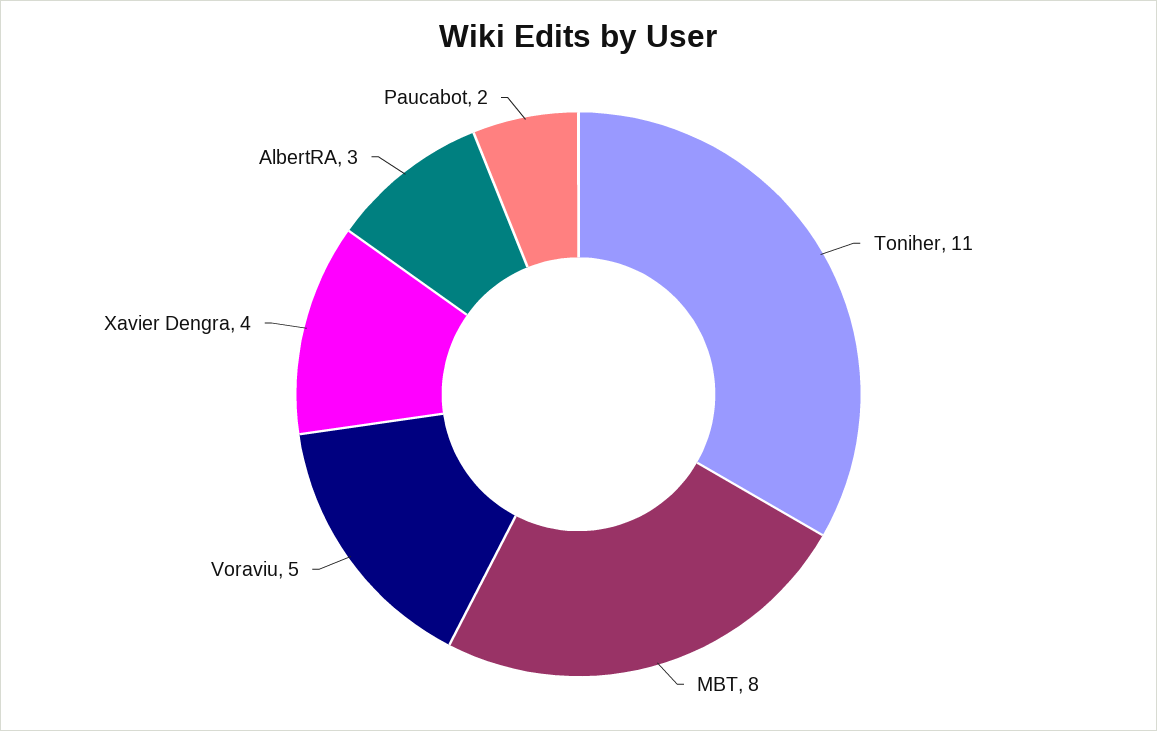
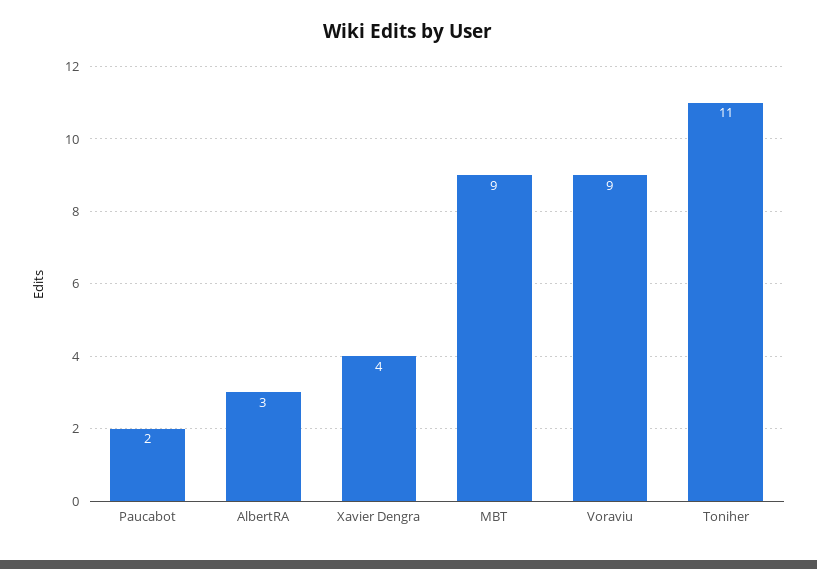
  {
    "Toniher": 11,
-   "MBT": 8,
+   "MBT": 9,
-   "Voraviu": 5,
+   "Voraviu": 9,
    "Xavier Dengra": 4,
    "AlbertRA": 3,
    "Paucabot": 2
  }

